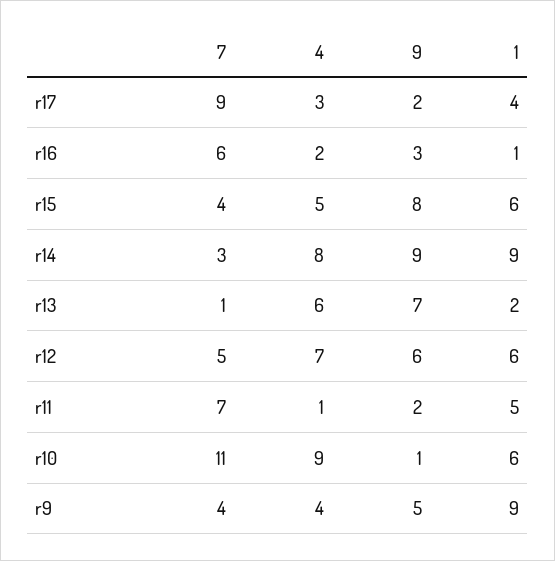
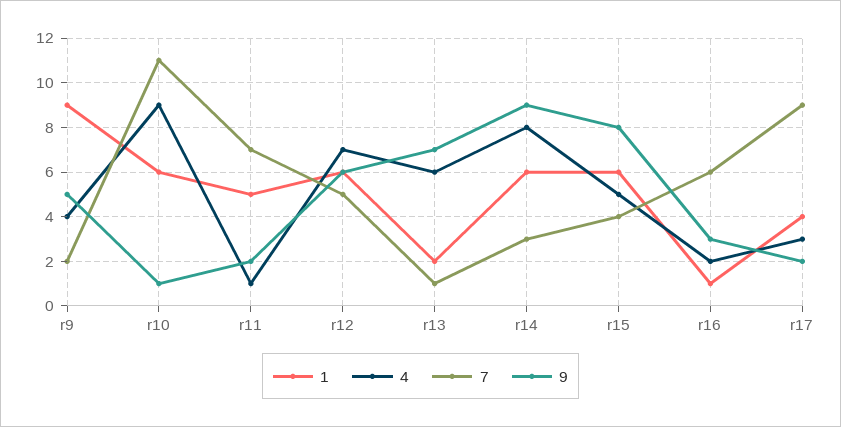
  {
    "7": {
      "r17": 9,
      "r16": 6,
      "r15": 4,
      "r14": 3,
      "r13": 1,
      "r12": 5,
      "r11": 7,
      "r10": 11,
-     "r9": 4
+     "r9": 2
    },
    "4": {
      "r17": 3,
      "r16": 2,
      "r15": 5,
      "r14": 8,
      "r13": 6,
      "r12": 7,
      "r11": 1,
      "r10": 9,
      "r9": 4
    },
    "9": {
      "r17": 2,
      "r16": 3,
      "r15": 8,
      "r14": 9,
      "r13": 7,
      "r12": 6,
      "r11": 2,
      "r10": 1,
      "r9": 5
    },
    "1": {
      "r17": 4,
      "r16": 1,
      "r15": 6,
-     "r14": 9,
+     "r14": 6,
      "r13": 2,
      "r12": 6,
      "r11": 5,
      "r10": 6,
      "r9": 9
    }
  }

